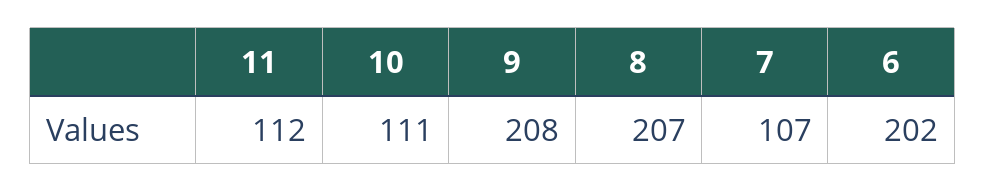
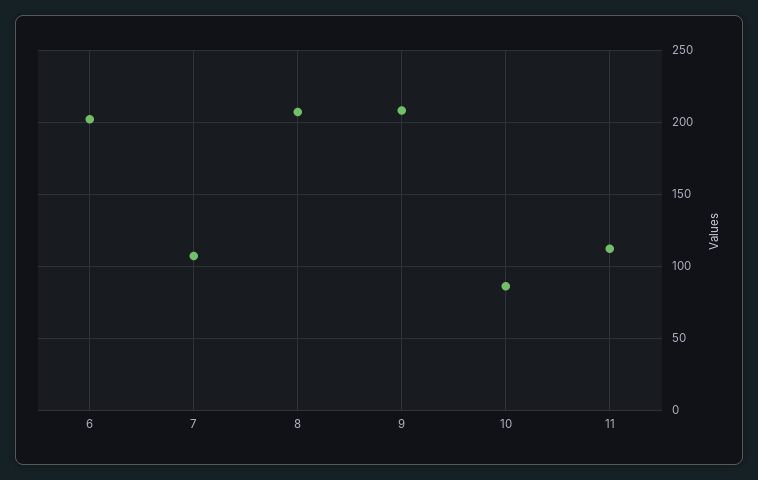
  {
    "11": 112,
-   "10": 111,
+   "10": 85,
    "9": 208,
    "8": 207,
    "7": 107,
    "6": 202
  }

